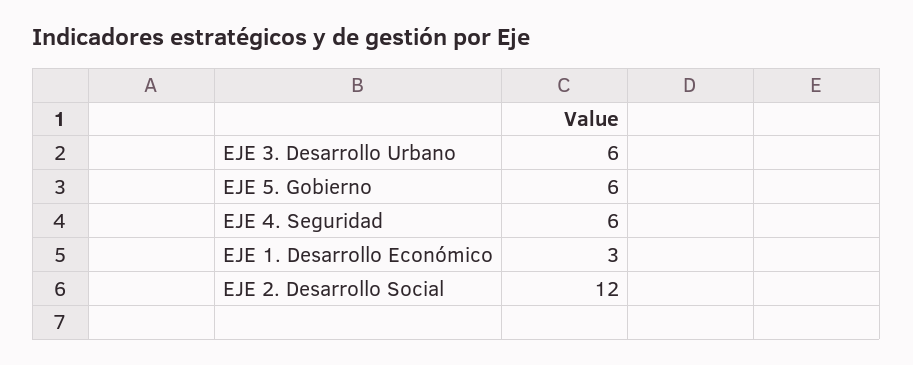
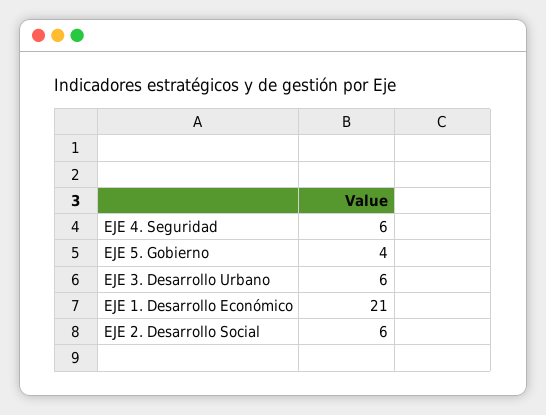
  {
    "EJE 3. Desarrollo Urbano": 6,
-   "EJE 5. Gobierno": 6,
+   "EJE 5. Gobierno": 4,
    "EJE 4. Seguridad": 6,
-   "EJE 1. Desarrollo Económico": 3,
+   "EJE 1. Desarrollo Económico": 21,
-   "EJE 2. Desarrollo Social": 12
+   "EJE 2. Desarrollo Social": 6
  }

